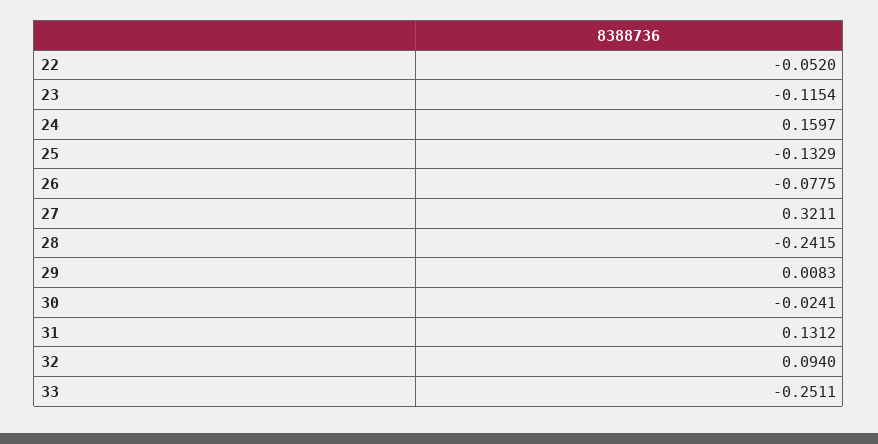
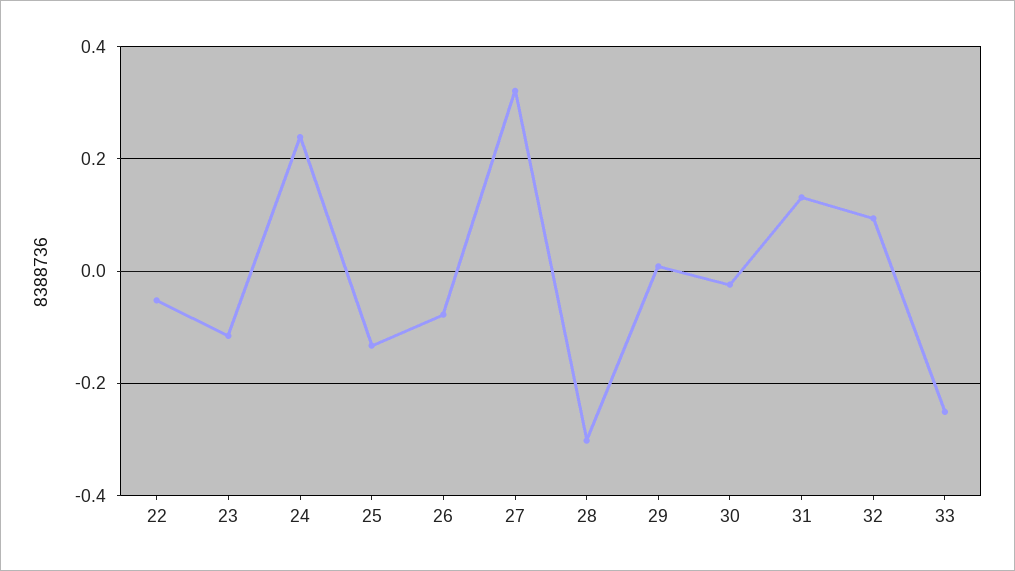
  {
    "22": -0.052,
    "23": -0.1154,
-   "24": 0.1597,
+   "24": 0.24,
    "25": -0.1329,
    "26": -0.0775,
    "27": 0.3211,
-   "28": -0.2415,
+   "28": -0.3,
    "29": 0.0083,
    "30": -0.0241,
    "31": 0.1312,
    "32": 0.094,
    "33": -0.2511
  }

